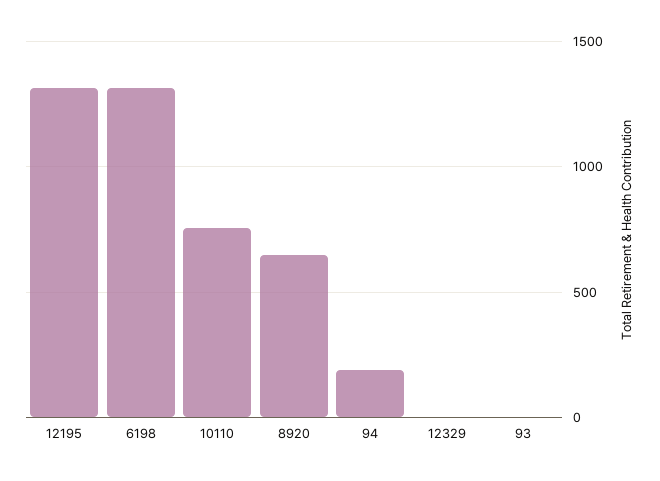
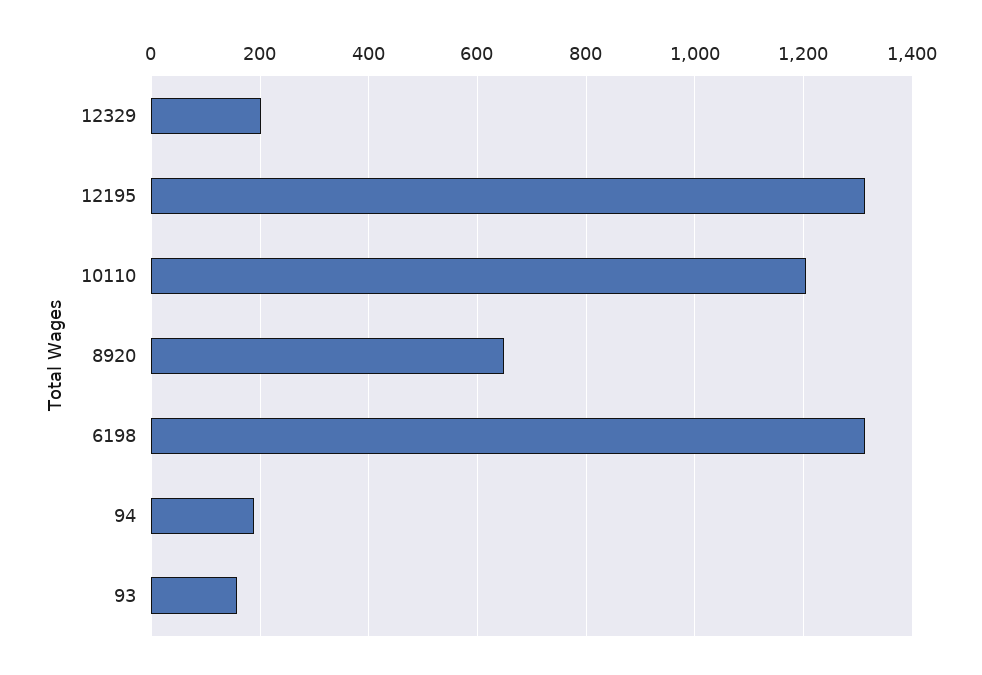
  {
    "12195": 1320,
    "6198": 1320,
-   "10110": 750,
+   "10110": 1200,
    "8920": 640,
    "94": 180,
-   "12329": 0,
+   "12329": 200,
-   "93": 0
+   "93": 160
  }

